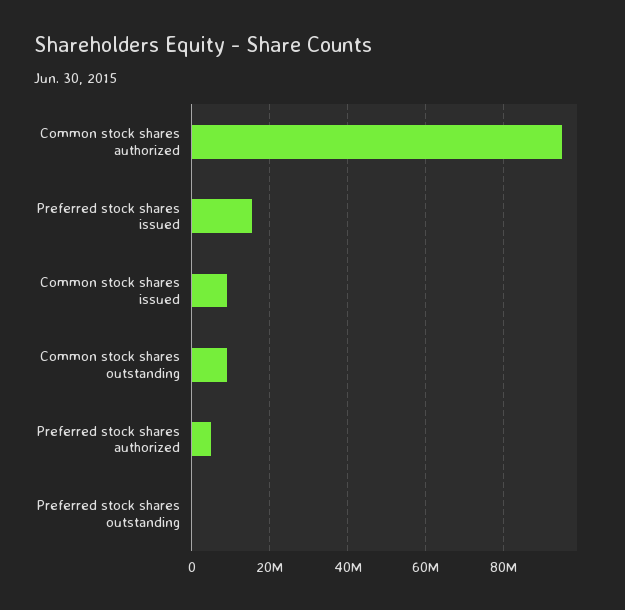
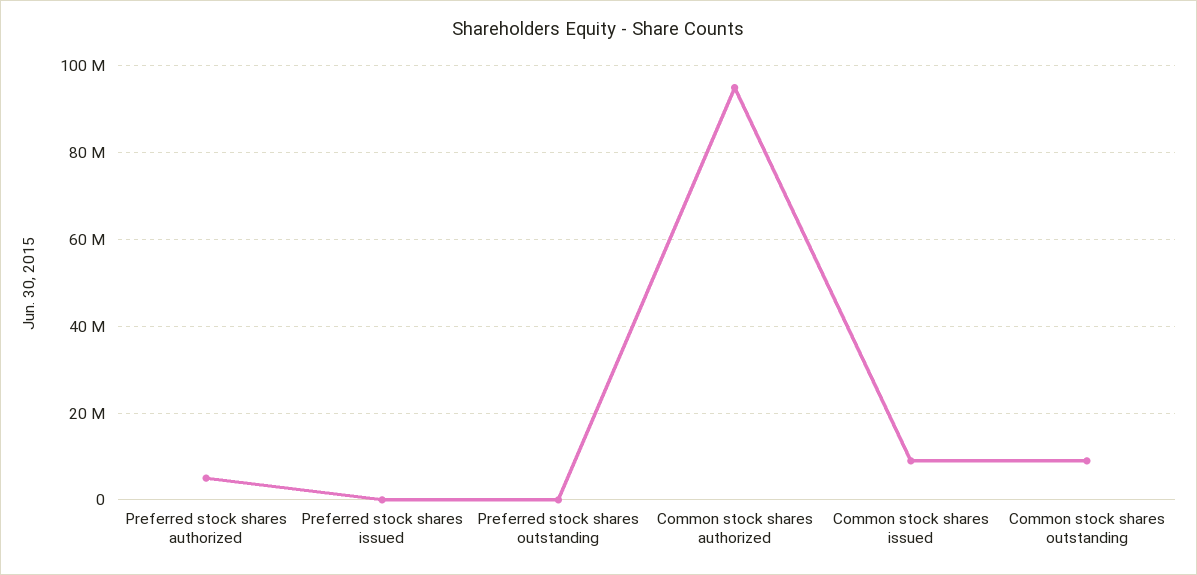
  {
    "Common stock shares authorized": 96000000,
-   "Preferred stock shares issued": 16000000,
+   "Preferred stock shares issued": 0,
    "Common stock shares issued": 8000000,
    "Common stock shares outstanding": 8000000,
    "Preferred stock shares authorized": 6000000,
    "Preferred stock shares outstanding": 0
  }

